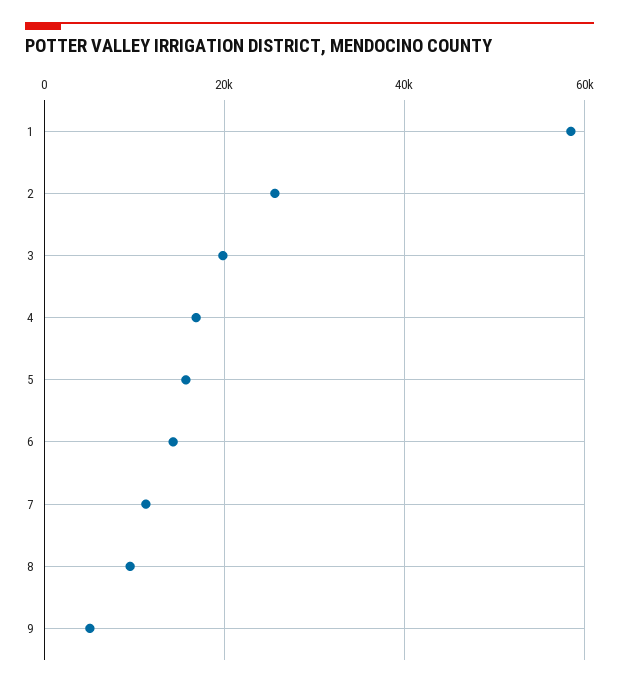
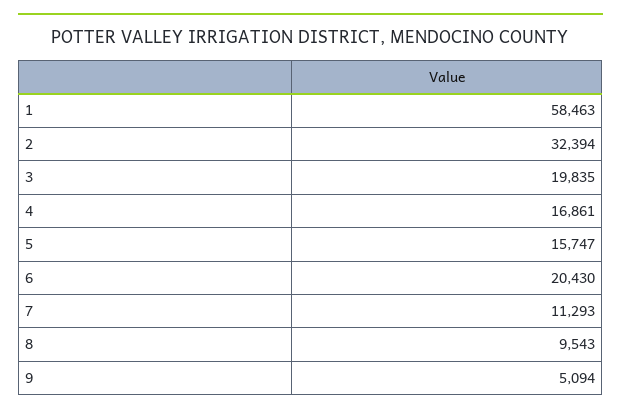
  {
    "1": 58463,
-   "2": 26000,
+   "2": 32394,
    "3": 19835,
    "4": 16861,
    "5": 15747,
-   "6": 14000,
+   "6": 20430,
    "7": 11293,
    "8": 9543,
    "9": 5094
  }

